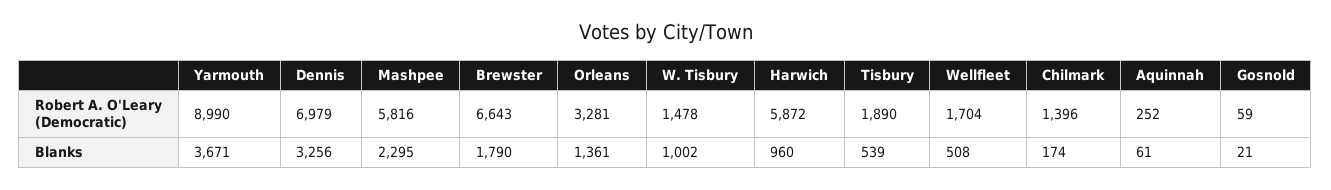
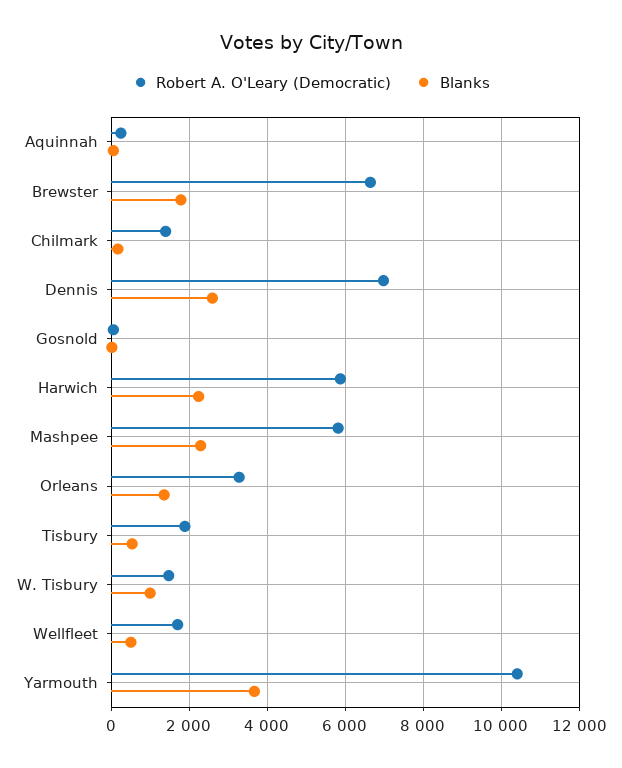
  {
    "Robert A. O'Leary (Democratic)": {
-     "Yarmouth": 8990,
+     "Yarmouth": 10400,
      "Dennis": 6979,
      "Mashpee": 5816,
      "Brewster": 6643,
      "Orleans": 3281,
      "W. Tisbury": 1478,
      "Harwich": 5872,
      "Tisbury": 1890,
      "Wellfleet": 1704,
      "Chilmark": 1396,
      "Aquinnah": 252,
      "Gosnold": 59
    },
    "Blanks": {
      "Yarmouth": 3671,
-     "Dennis": 3256,
+     "Dennis": 2600,
      "Mashpee": 2295,
      "Brewster": 1790,
      "Orleans": 1361,
      "W. Tisbury": 1002,
-     "Harwich": 960,
+     "Harwich": 2200,
      "Tisbury": 539,
      "Wellfleet": 508,
      "Chilmark": 174,
      "Aquinnah": 61,
      "Gosnold": 21
    }
  }

